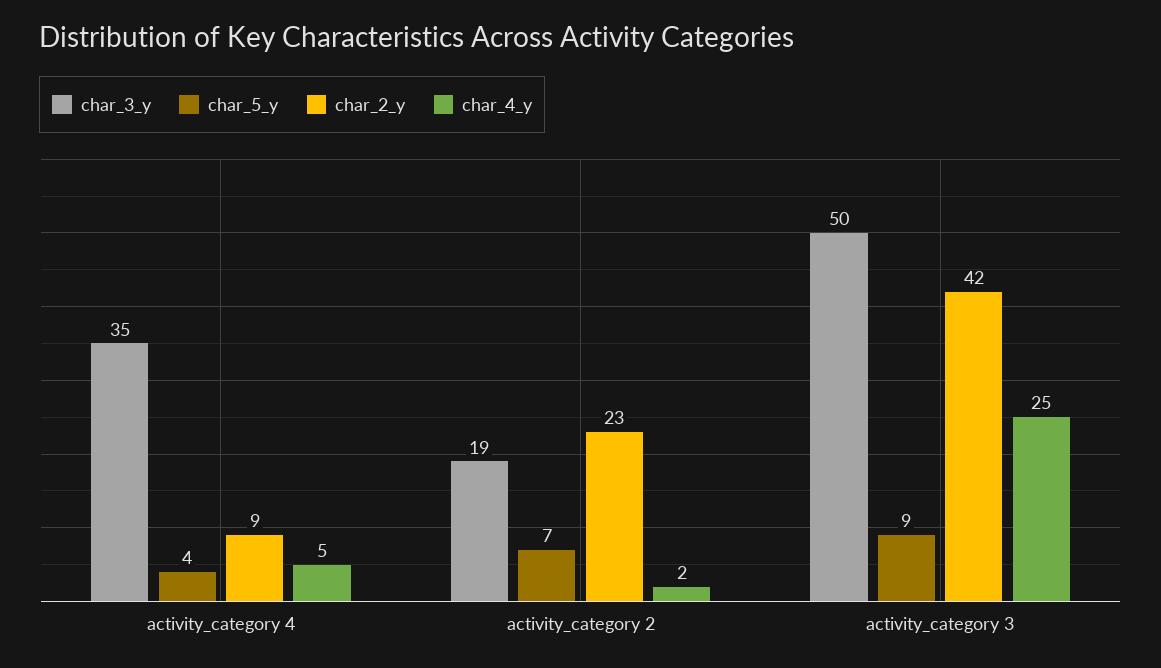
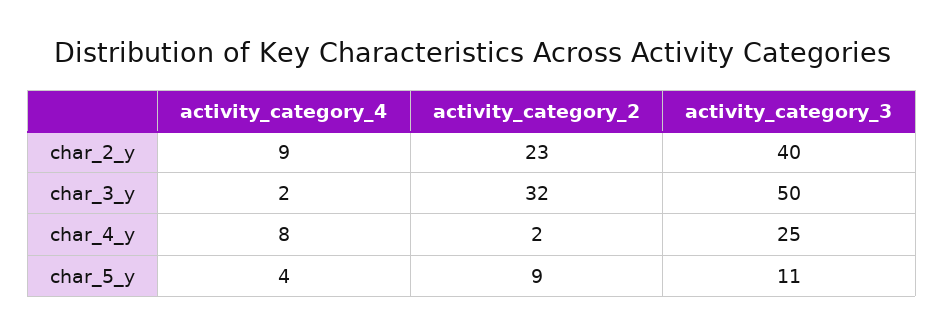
  {
    "char_3_y": {
-     "activity_category 4": 35,
+     "activity_category 4": 2,
-     "activity_category 2": 19,
+     "activity_category 2": 32,
      "activity_category 3": 50
    },
    "char_5_y": {
      "activity_category 4": 4,
-     "activity_category 2": 7,
+     "activity_category 2": 9,
-     "activity_category 3": 9
+     "activity_category 3": 11
    },
    "char_2_y": {
      "activity_category 4": 9,
      "activity_category 2": 23,
-     "activity_category 3": 42
+     "activity_category 3": 40
    },
    "char_4_y": {
-     "activity_category 4": 5,
+     "activity_category 4": 8,
      "activity_category 2": 2,
      "activity_category 3": 25
    }
  }

